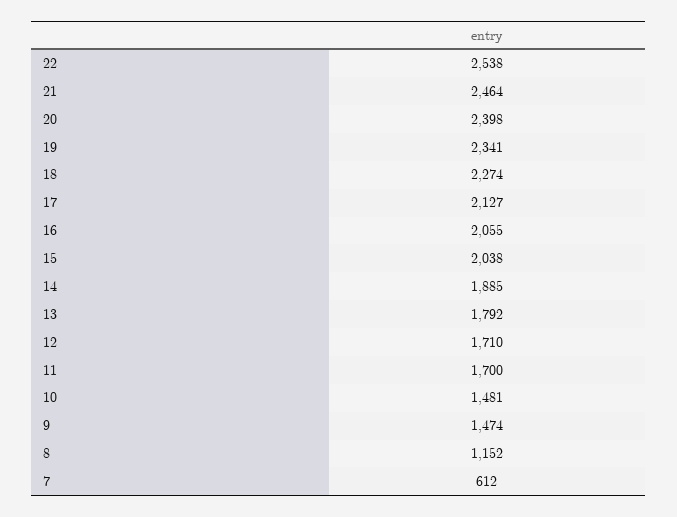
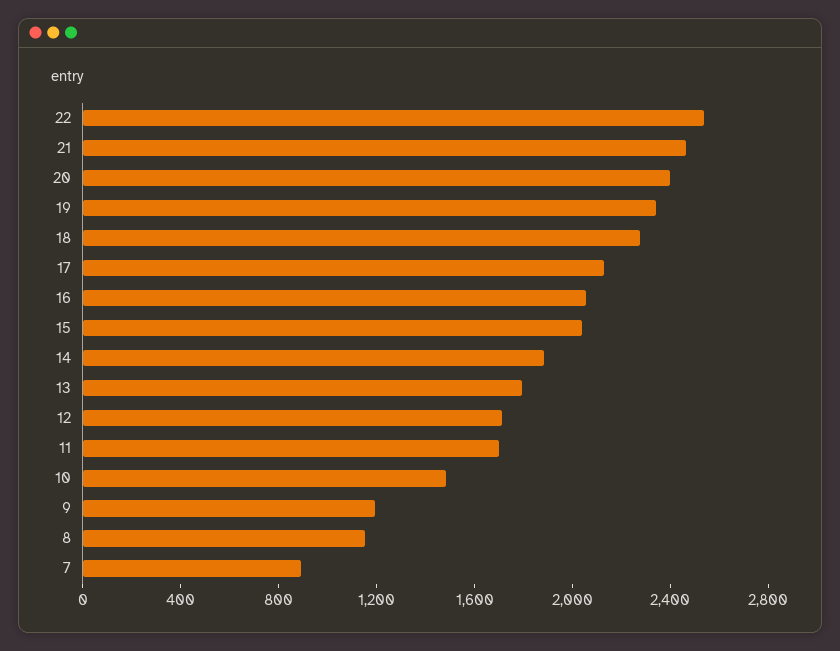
  {
    "22": 2538,
    "21": 2464,
    "20": 2398,
    "19": 2341,
    "18": 2274,
    "17": 2127,
    "16": 2055,
    "15": 2038,
    "14": 1885,
    "13": 1792,
    "12": 1710,
    "11": 1700,
    "10": 1481,
-   "9": 1474,
+   "9": 1200,
    "8": 1152,
-   "7": 612
+   "7": 900
  }

